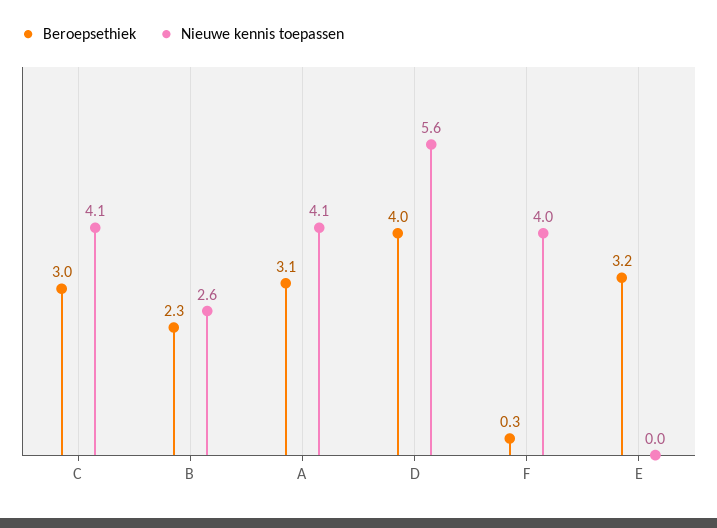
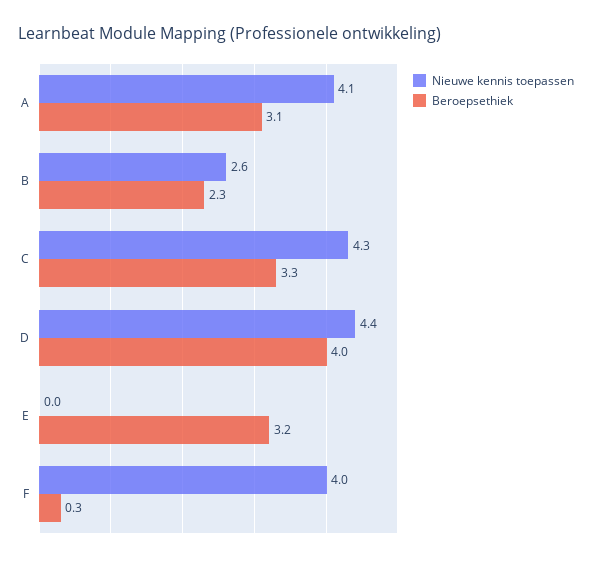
  {
    "Beroepsethiek": {
-     "C": 3,
+     "C": 3.3,
      "B": 2.3,
      "A": 3.1,
      "D": 4,
      "F": 0.3,
      "E": 3.2
    },
    "Nieuwe kennis toepassen": {
-     "C": 4.1,
+     "C": 4.3,
      "B": 2.6,
      "A": 4.1,
-     "D": 5.6,
+     "D": 4.4,
      "F": 4,
      "E": 0
    }
  }

